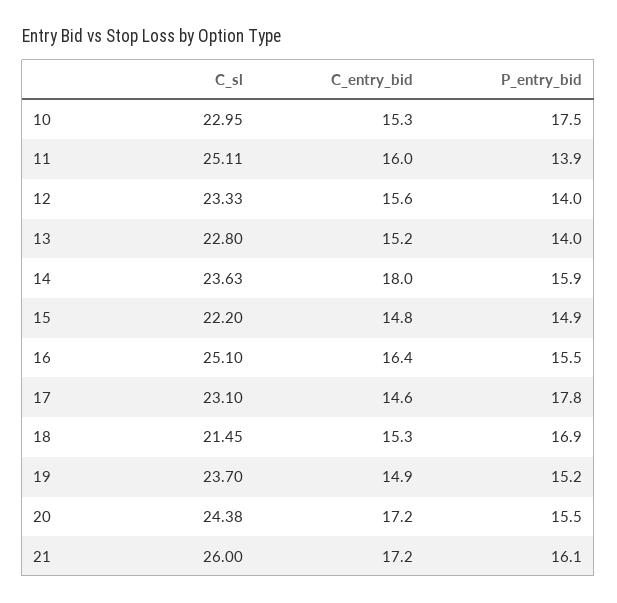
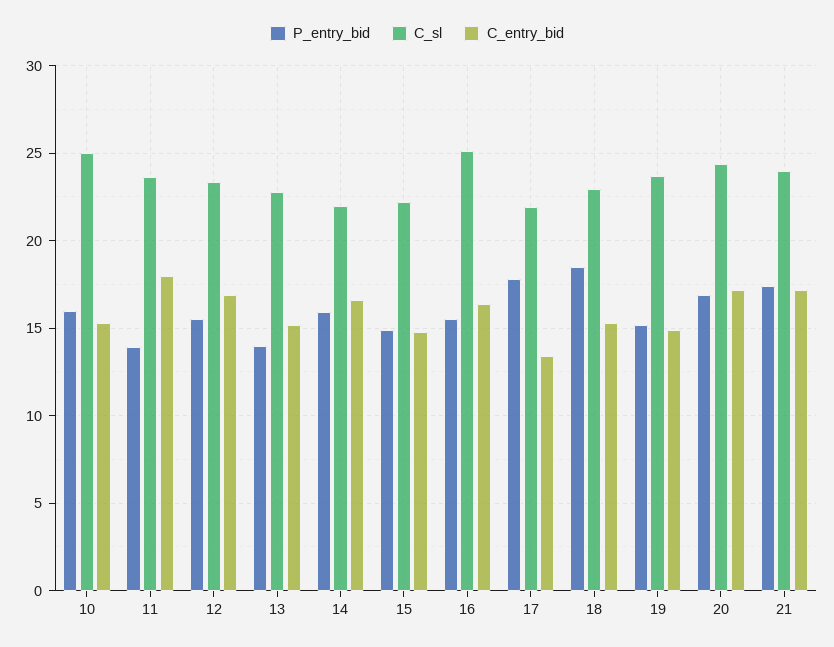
  {
    "C_sl": {
-     "10": 22.95,
+     "10": 25,
-     "11": 25.11,
+     "11": 23.5,
      "12": 23.33,
      "13": 22.8,
-     "14": 23.63,
+     "14": 22,
      "15": 22.2,
      "16": 25.1,
-     "17": 23.1,
+     "17": 22,
-     "18": 21.45,
+     "18": 23,
      "19": 23.7,
      "20": 24.38,
-     "21": 26
+     "21": 24
    },
    "C_entry_bid": {
      "10": 15.3,
-     "11": 16,
+     "11": 18,
-     "12": 15.6,
+     "12": 17,
      "13": 15.2,
-     "14": 18,
+     "14": 16.5,
      "15": 14.8,
      "16": 16.4,
-     "17": 14.6,
+     "17": 13.5,
      "18": 15.3,
      "19": 14.9,
      "20": 17.2,
      "21": 17.2
    },
    "P_entry_bid": {
-     "10": 17.5,
+     "10": 16,
      "11": 13.9,
-     "12": 14,
+     "12": 15.5,
      "13": 14,
      "14": 15.9,
      "15": 14.9,
      "16": 15.5,
      "17": 17.8,
-     "18": 16.9,
+     "18": 18.5,
      "19": 15.2,
-     "20": 15.5,
+     "20": 17,
-     "21": 16.1
+     "21": 17.5
    }
  }

